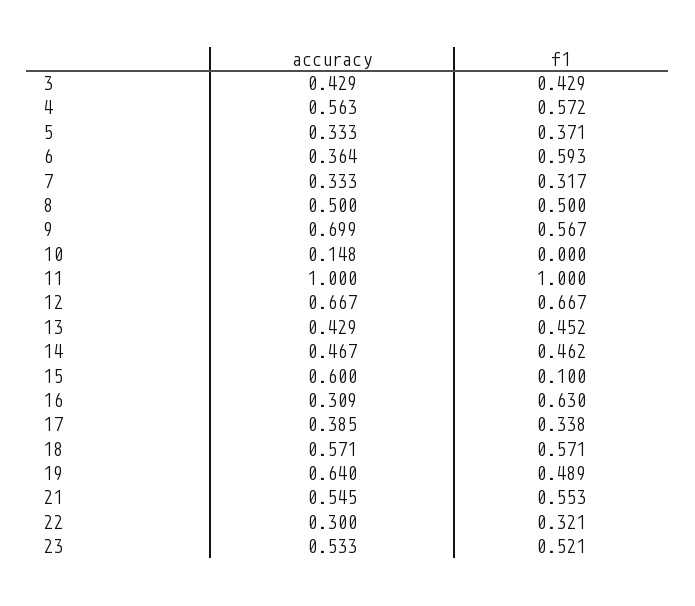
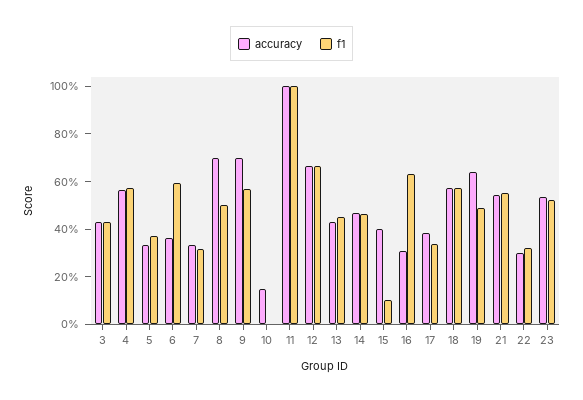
  {
    "accuracy": {
      "3": 0.429,
      "4": 0.563,
      "5": 0.333,
      "6": 0.364,
      "7": 0.333,
-     "8": 0.5,
+     "8": 0.7,
      "9": 0.699,
      "10": 0.148,
      "11": 1,
      "12": 0.667,
      "13": 0.429,
      "14": 0.467,
-     "15": 0.6,
+     "15": 0.4,
      "16": 0.309,
      "17": 0.385,
      "18": 0.571,
      "19": 0.64,
      "21": 0.545,
      "22": 0.3,
      "23": 0.533
    },
    "f1": {
      "3": 0.429,
      "4": 0.572,
      "5": 0.371,
      "6": 0.593,
      "7": 0.317,
      "8": 0.5,
      "9": 0.567,
      "10": 0,
      "11": 1,
      "12": 0.667,
      "13": 0.452,
      "14": 0.462,
      "15": 0.1,
      "16": 0.63,
      "17": 0.338,
      "18": 0.571,
      "19": 0.489,
      "21": 0.553,
      "22": 0.321,
      "23": 0.521
    }
  }

